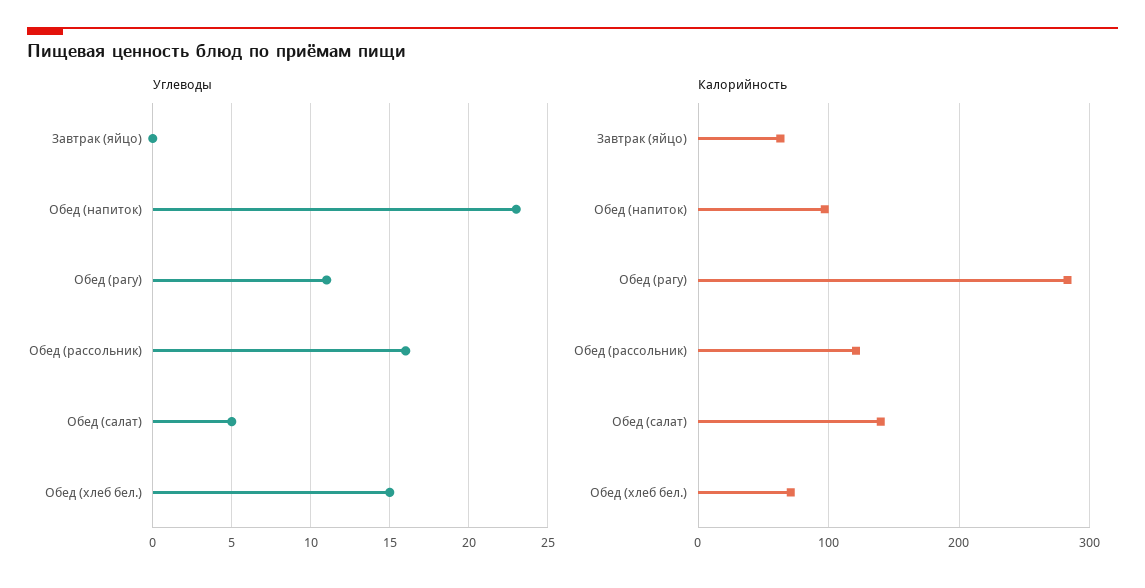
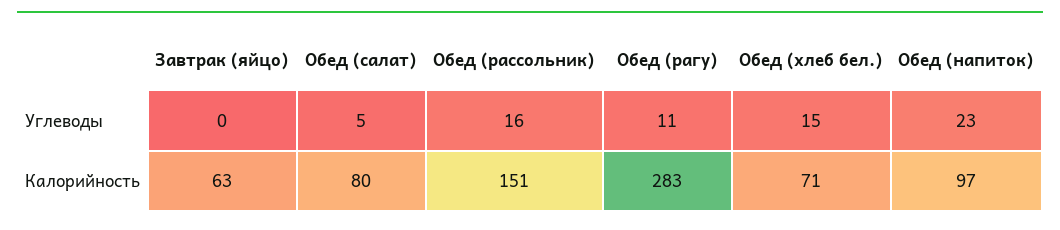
  {
    "Углеводы": {
      "Завтрак (яйцо)": 0,
      "Обед (напиток)": 23,
      "Обед (рагу)": 11,
      "Обед (рассольник)": 16,
      "Обед (салат)": 5,
      "Обед (хлеб бел.)": 15
    },
    "Калорийность": {
      "Завтрак (яйцо)": 63,
      "Обед (напиток)": 97,
      "Обед (рагу)": 283,
-     "Обед (рассольник)": 120,
+     "Обед (рассольник)": 151,
-     "Обед (салат)": 140,
+     "Обед (салат)": 80,
      "Обед (хлеб бел.)": 71
    }
  }

